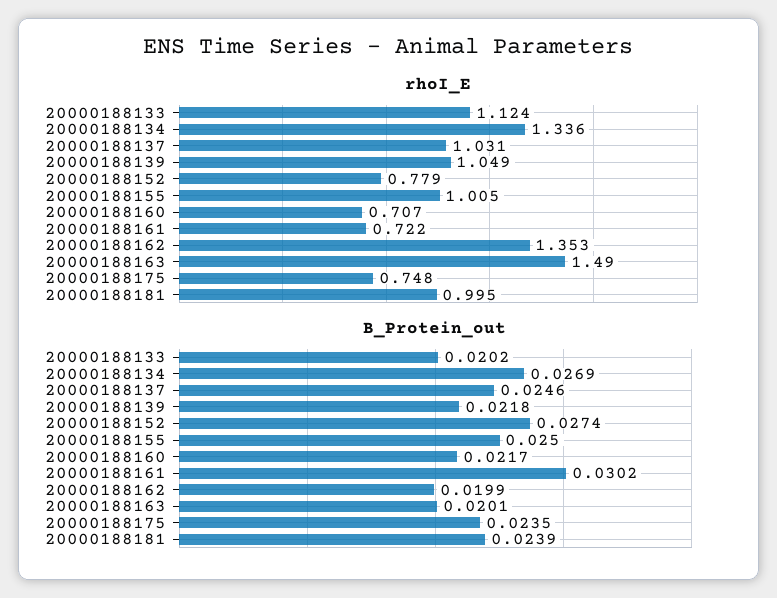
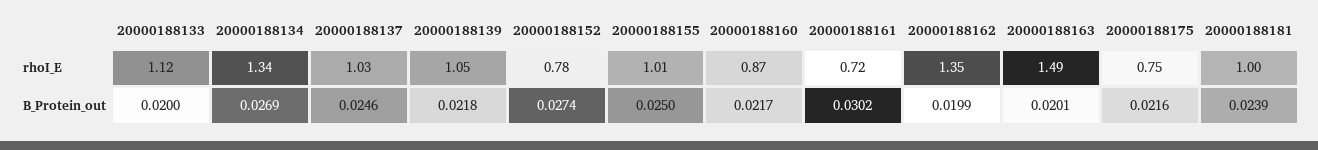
  {
    "rhoI_E": {
      "20000188133": 1.124,
      "20000188134": 1.336,
      "20000188137": 1.031,
      "20000188139": 1.049,
      "20000188152": 0.779,
      "20000188155": 1.005,
-     "20000188160": 0.707,
+     "20000188160": 0.87,
      "20000188161": 0.722,
      "20000188162": 1.353,
      "20000188163": 1.49,
      "20000188175": 0.748,
      "20000188181": 0.995
    },
    "B_Protein_out": {
-     "20000188133": 0.0202,
+     "20000188133": 0.02,
      "20000188134": 0.0269,
      "20000188137": 0.0246,
      "20000188139": 0.0218,
      "20000188152": 0.0274,
      "20000188155": 0.025,
      "20000188160": 0.0217,
      "20000188161": 0.0302,
      "20000188162": 0.0199,
      "20000188163": 0.0201,
-     "20000188175": 0.0235,
+     "20000188175": 0.0216,
      "20000188181": 0.0239
    }
  }

